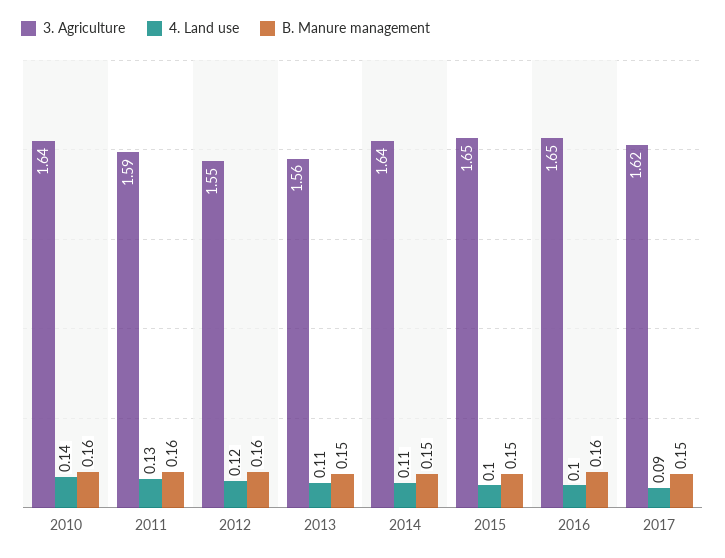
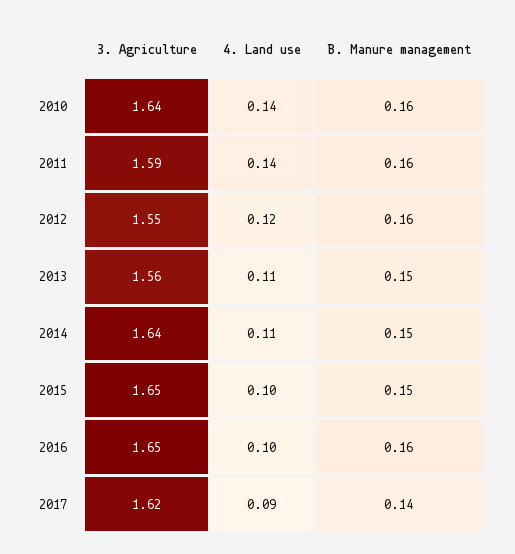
  {
    "3. Agriculture": {
      "2010": 1.64,
      "2011": 1.59,
      "2012": 1.55,
      "2013": 1.56,
      "2014": 1.64,
      "2015": 1.65,
      "2016": 1.65,
      "2017": 1.62
    },
    "4. Land use": {
      "2010": 0.14,
-     "2011": 0.13,
+     "2011": 0.14,
      "2012": 0.12,
      "2013": 0.11,
      "2014": 0.11,
      "2015": 0.1,
      "2016": 0.1,
      "2017": 0.09
    },
    "B. Manure management": {
      "2010": 0.16,
      "2011": 0.16,
      "2012": 0.16,
      "2013": 0.15,
      "2014": 0.15,
      "2015": 0.15,
      "2016": 0.16,
-     "2017": 0.15
+     "2017": 0.14
    }
  }

